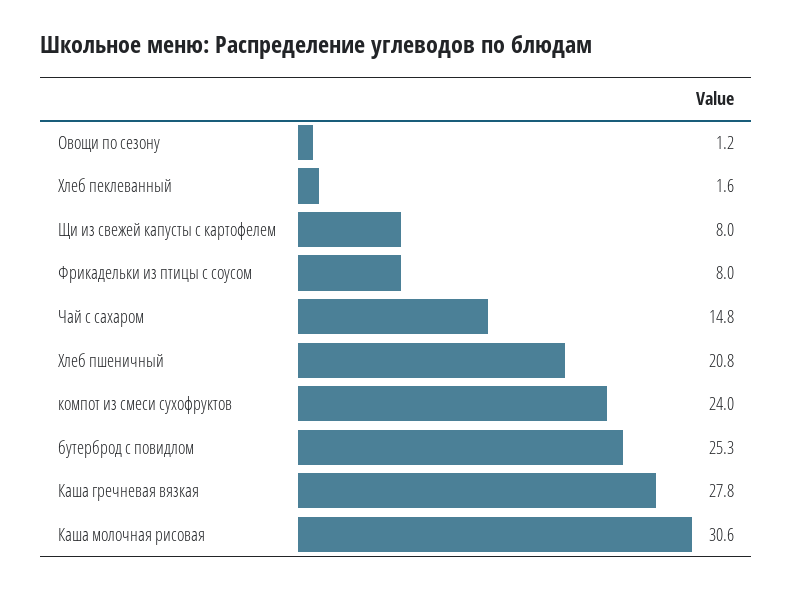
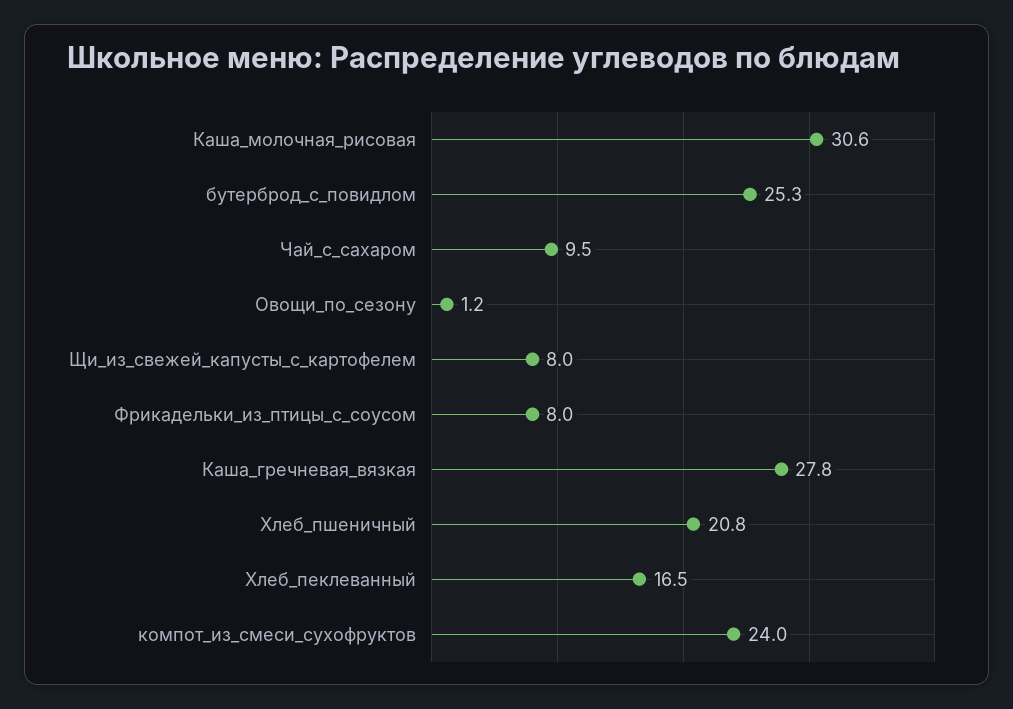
  {
    "Овощи по сезону": 1.2,
-   "Хлеб пеклеванный": 1.6,
+   "Хлеб пеклеванный": 16.5,
    "Щи из свежей капусты с картофелем": 8,
    "Фрикадельки из птицы с соусом": 8,
-   "Чай с сахаром": 14.8,
+   "Чай с сахаром": 9.5,
    "Хлеб пшеничный": 20.8,
    "компот из смеси сухофруктов": 24,
    "бутерброд с повидлом": 25.3,
    "Каша гречневая вязкая": 27.8,
    "Каша молочная рисовая": 30.6
  }

